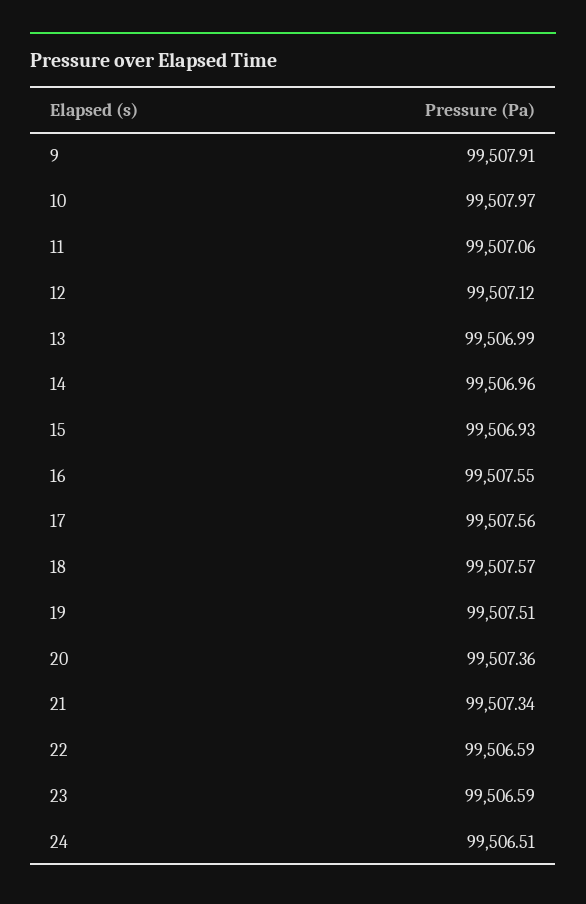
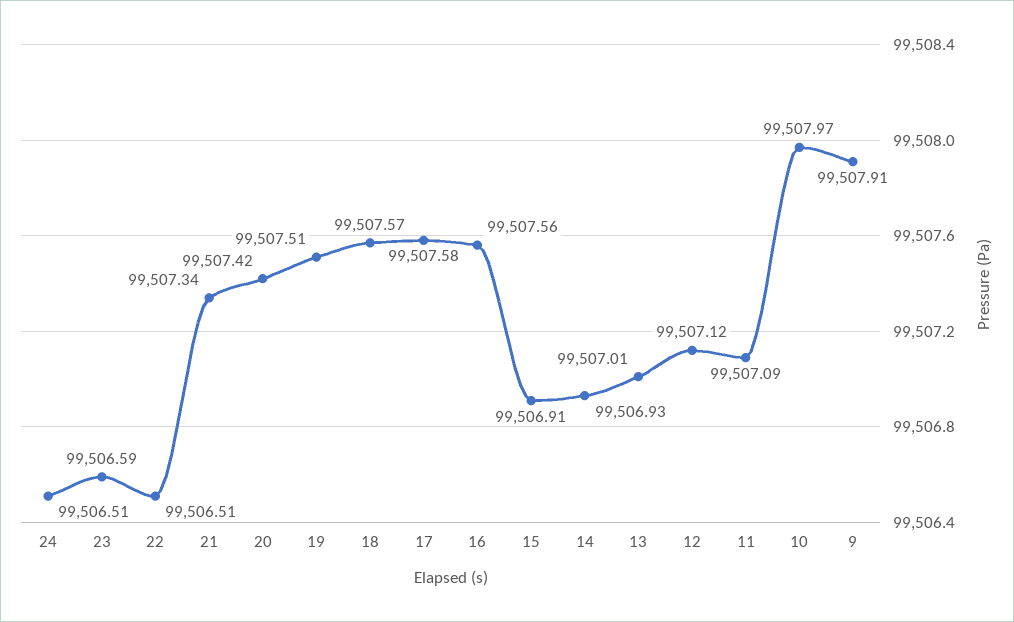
  {
    "9": 99507.91,
    "10": 99507.97,
-   "11": 99507.06,
+   "11": 99507.09,
    "12": 99507.12,
-   "13": 99506.99,
+   "13": 99507.01,
-   "14": 99506.96,
+   "14": 99506.93,
-   "15": 99506.93,
+   "15": 99506.91,
-   "16": 99507.55,
+   "16": 99507.56,
-   "17": 99507.56,
+   "17": 99507.58,
    "18": 99507.57,
    "19": 99507.51,
-   "20": 99507.36,
+   "20": 99507.42,
    "21": 99507.34,
-   "22": 99506.59,
+   "22": 99506.51,
    "23": 99506.59,
    "24": 99506.51
  }

